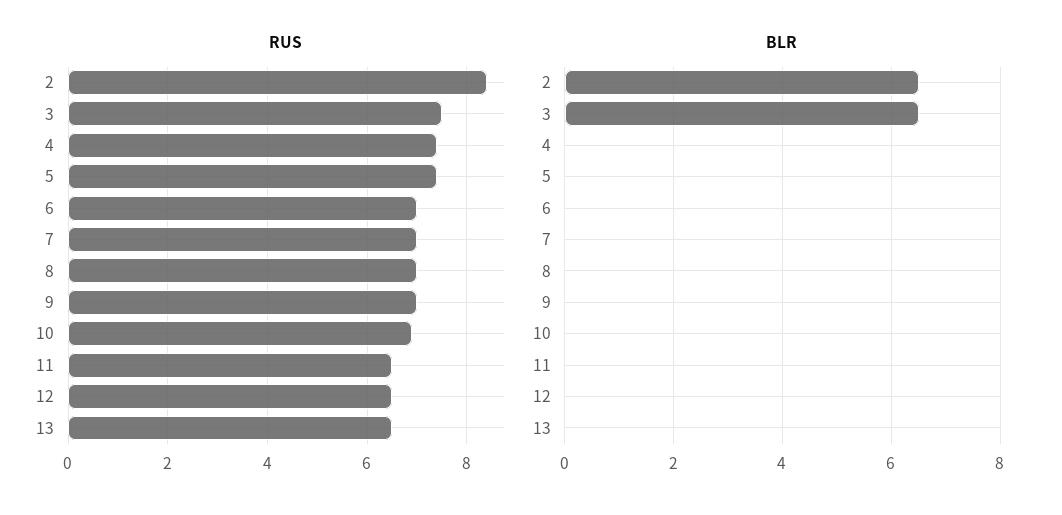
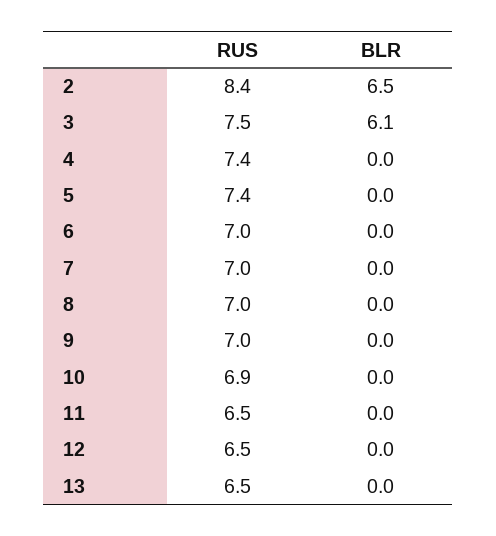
  {
    "RUS": {
      "2": 8.4,
      "3": 7.5,
      "4": 7.4,
      "5": 7.4,
      "6": 7,
      "7": 7,
      "8": 7,
      "9": 7,
      "10": 6.9,
      "11": 6.5,
      "12": 6.5,
      "13": 6.5
    },
    "BLR": {
      "2": 6.5,
-     "3": 6.5,
+     "3": 6.1,
      "4": 0,
      "5": 0,
      "6": 0,
      "7": 0,
      "8": 0,
      "9": 0,
      "10": 0,
      "11": 0,
      "12": 0,
      "13": 0
    }
  }

